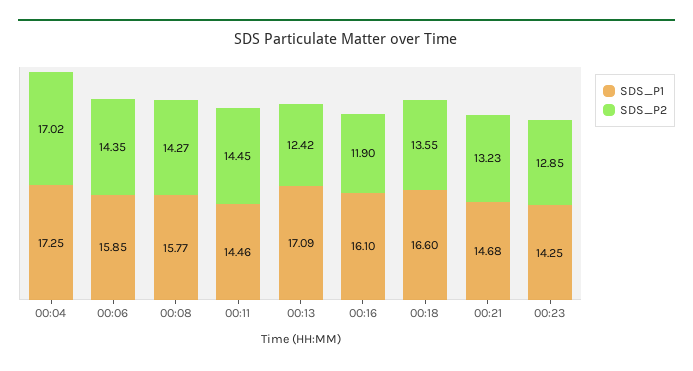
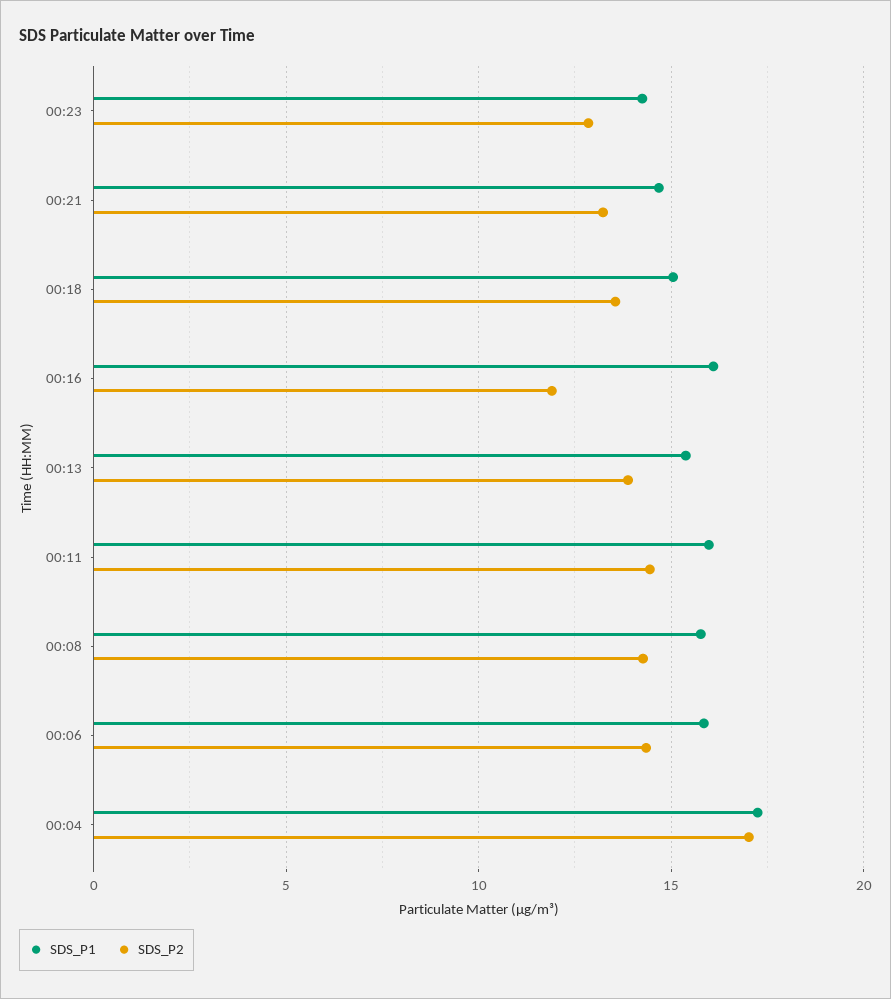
  {
    "SDS_P1": {
      "00:04": 17.25,
      "00:06": 15.85,
      "00:08": 15.77,
-     "00:11": 14.46,
+     "00:11": 16,
-     "00:13": 17.09,
+     "00:13": 15.5,
      "00:16": 16.1,
-     "00:18": 16.6,
+     "00:18": 15,
      "00:21": 14.68,
      "00:23": 14.25
    },
    "SDS_P2": {
      "00:04": 17.02,
      "00:06": 14.35,
      "00:08": 14.27,
      "00:11": 14.45,
-     "00:13": 12.42,
+     "00:13": 14,
      "00:16": 11.9,
      "00:18": 13.55,
      "00:21": 13.23,
      "00:23": 12.85
    }
  }

